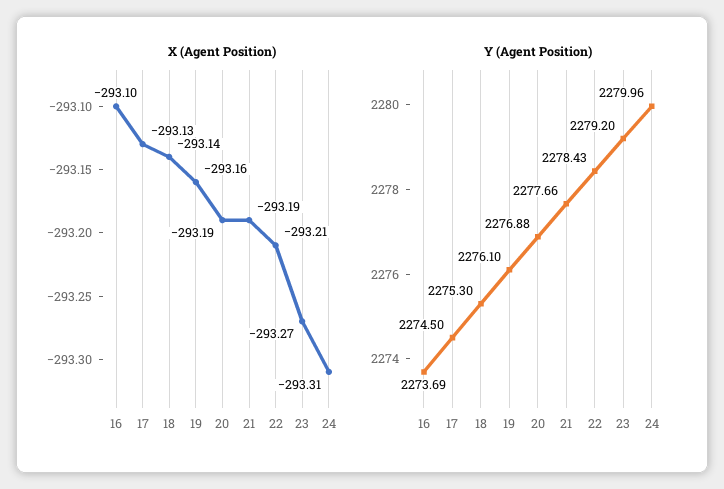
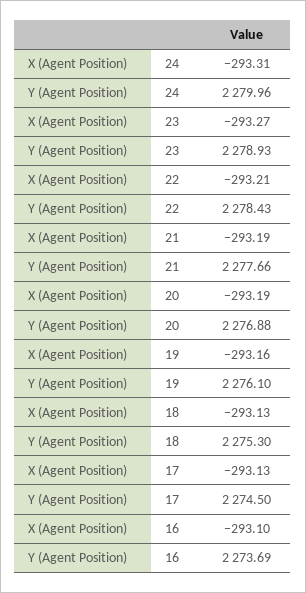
  {
    "X (Agent Position)": {
      "16": -293.1,
      "17": -293.13,
-     "18": -293.14,
+     "18": -293.13,
      "19": -293.16,
      "20": -293.19,
      "21": -293.19,
      "22": -293.21,
      "23": -293.27,
      "24": -293.31
    },
    "Y (Agent Position)": {
      "16": 2273.69,
      "17": 2274.5,
      "18": 2275.3,
      "19": 2276.1,
      "20": 2276.88,
      "21": 2277.66,
      "22": 2278.43,
-     "23": 2279.2,
+     "23": 2278.93,
      "24": 2279.96
    }
  }

